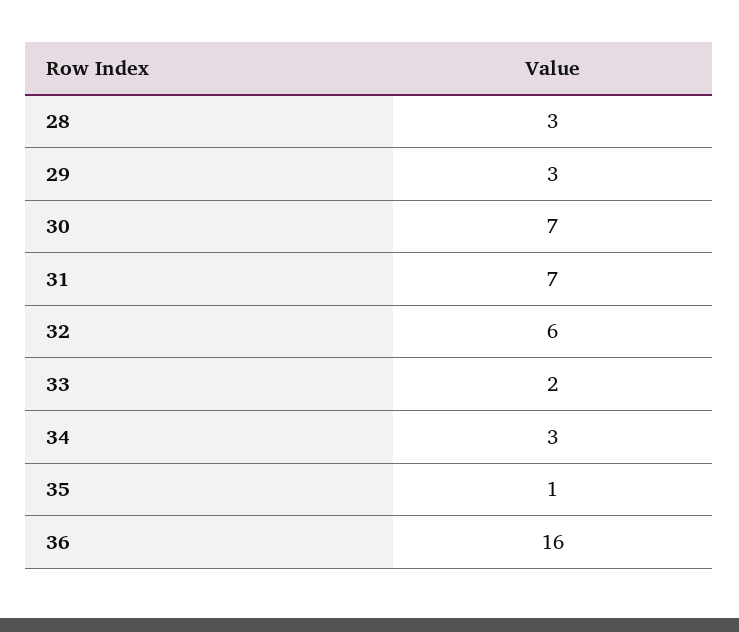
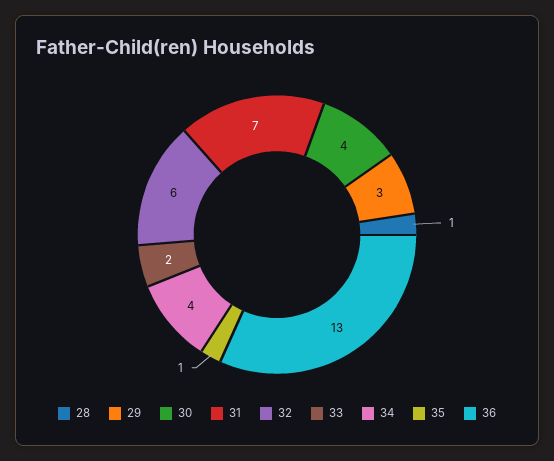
  {
-   "28": 3,
+   "28": 1,
    "29": 3,
-   "30": 7,
+   "30": 4,
    "31": 7,
    "32": 6,
    "33": 2,
-   "34": 3,
+   "34": 4,
    "35": 1,
-   "36": 16
+   "36": 13
  }

